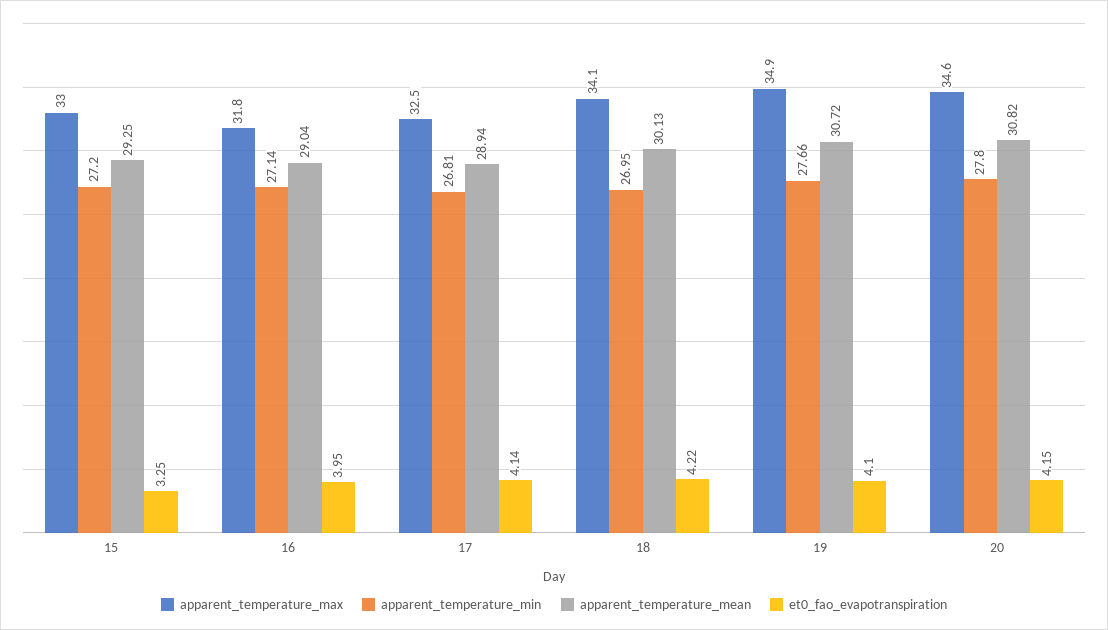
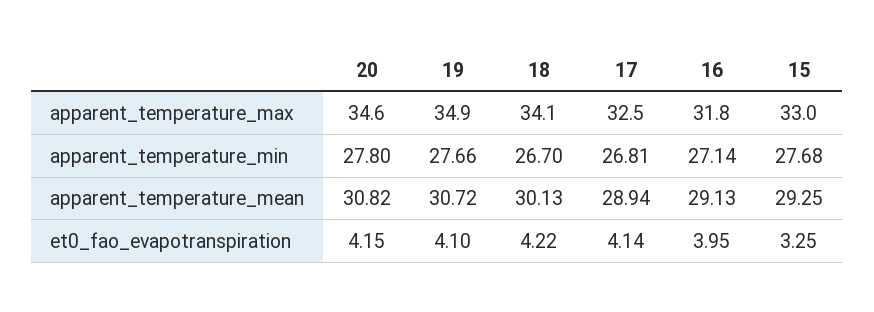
  {
    "apparent_temperature_max": {
      "15": 33,
      "16": 31.8,
      "17": 32.5,
      "18": 34.1,
      "19": 34.9,
      "20": 34.6
    },
    "apparent_temperature_min": {
-     "15": 27.2,
+     "15": 27.68,
      "16": 27.14,
      "17": 26.81,
-     "18": 26.95,
+     "18": 26.7,
      "19": 27.66,
      "20": 27.8
    },
    "apparent_temperature_mean": {
      "15": 29.25,
-     "16": 29.04,
+     "16": 29.13,
      "17": 28.94,
      "18": 30.13,
      "19": 30.72,
      "20": 30.82
    },
    "et0_fao_evapotranspiration": {
      "15": 3.25,
      "16": 3.95,
      "17": 4.14,
      "18": 4.22,
      "19": 4.1,
      "20": 4.15
    }
  }

